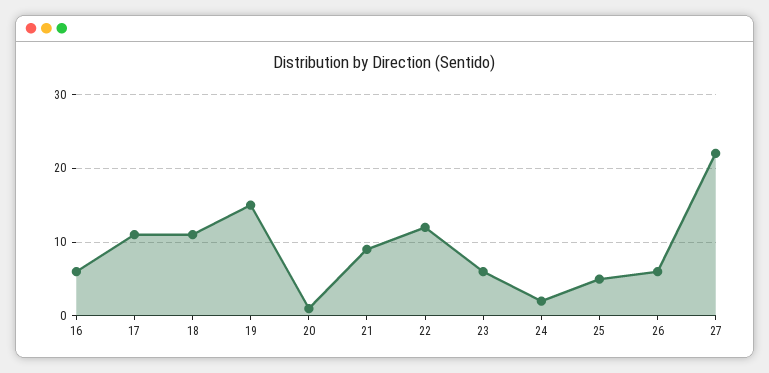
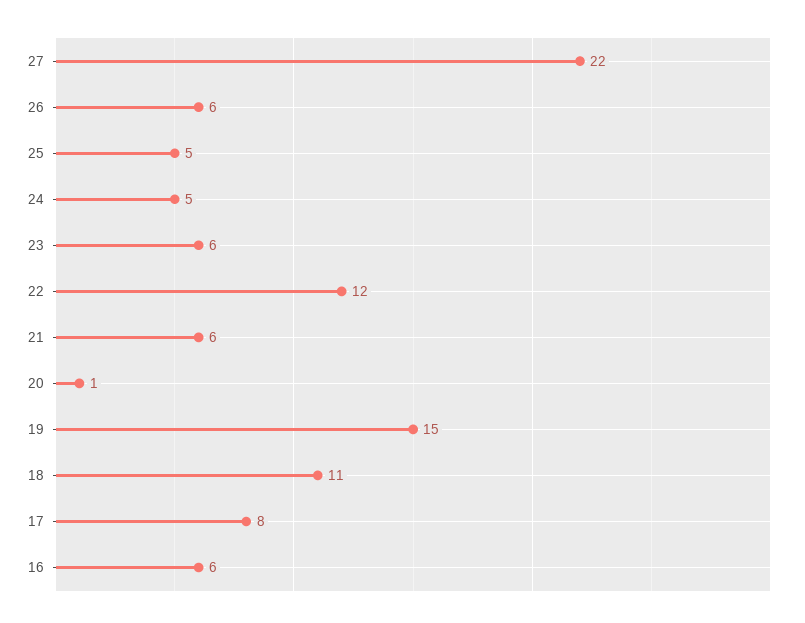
  {
    "16": 6,
-   "17": 11,
+   "17": 8,
    "18": 11,
    "19": 15,
    "20": 1,
-   "21": 9,
+   "21": 6,
    "22": 12,
    "23": 6,
-   "24": 2,
+   "24": 5,
    "25": 5,
    "26": 6,
    "27": 22
  }

